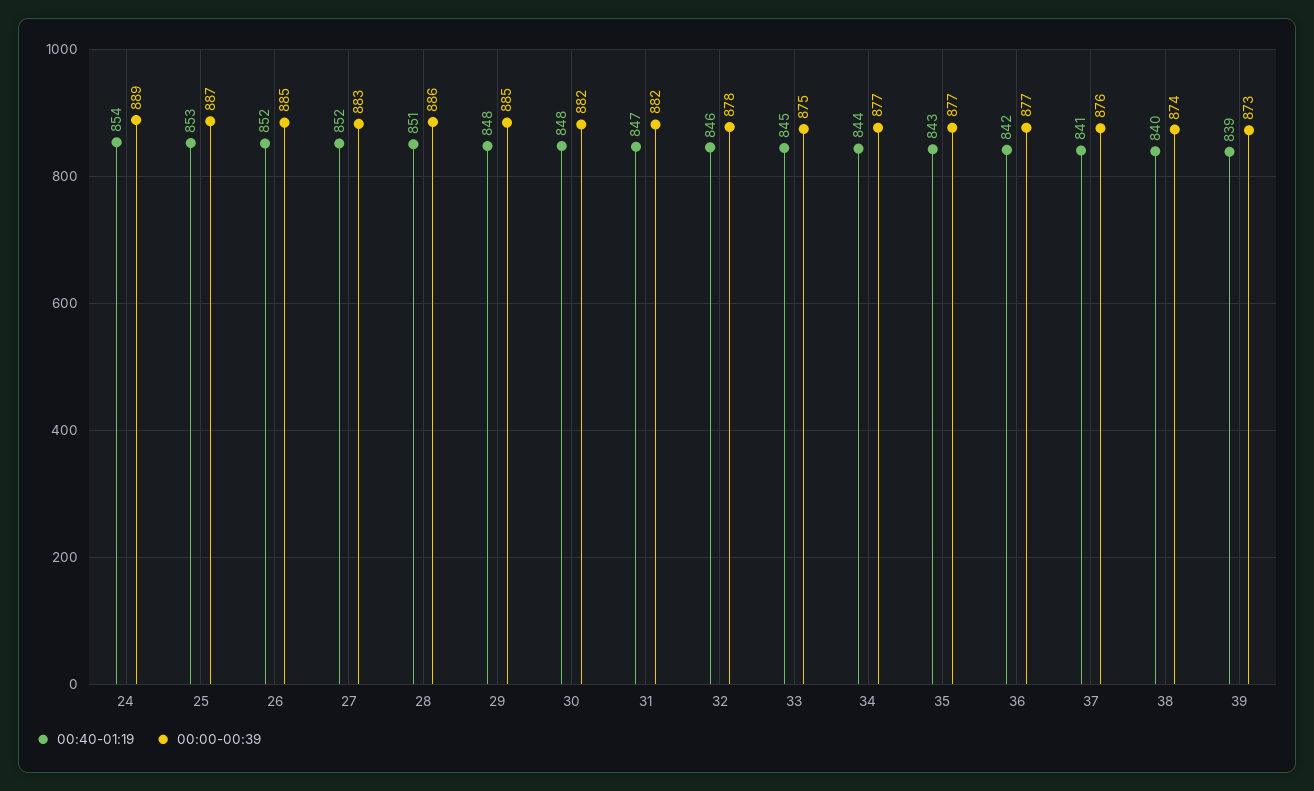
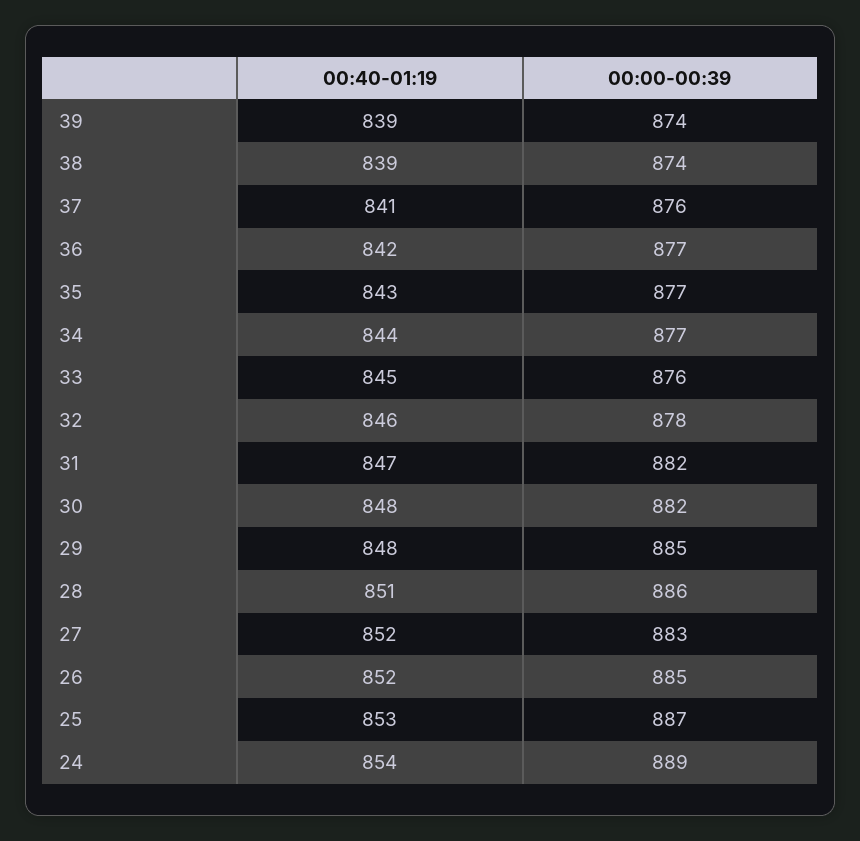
  {
    "00:40-01:19": {
      "24": 854,
      "25": 853,
      "26": 852,
      "27": 852,
      "28": 851,
      "29": 848,
      "30": 848,
      "31": 847,
      "32": 846,
      "33": 845,
      "34": 844,
      "35": 843,
      "36": 842,
      "37": 841,
-     "38": 840,
+     "38": 839,
      "39": 839
    },
    "00:00-00:39": {
      "24": 889,
      "25": 887,
      "26": 885,
      "27": 883,
      "28": 886,
      "29": 885,
      "30": 882,
      "31": 882,
      "32": 878,
-     "33": 875,
+     "33": 876,
      "34": 877,
      "35": 877,
      "36": 877,
      "37": 876,
      "38": 874,
-     "39": 873
+     "39": 874
    }
  }

